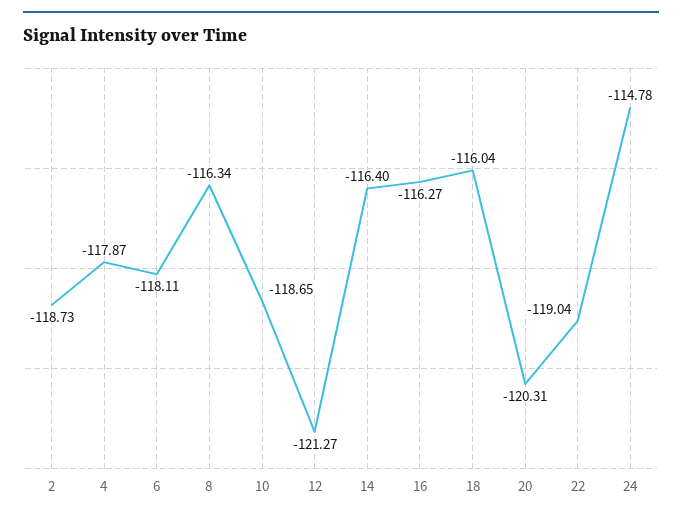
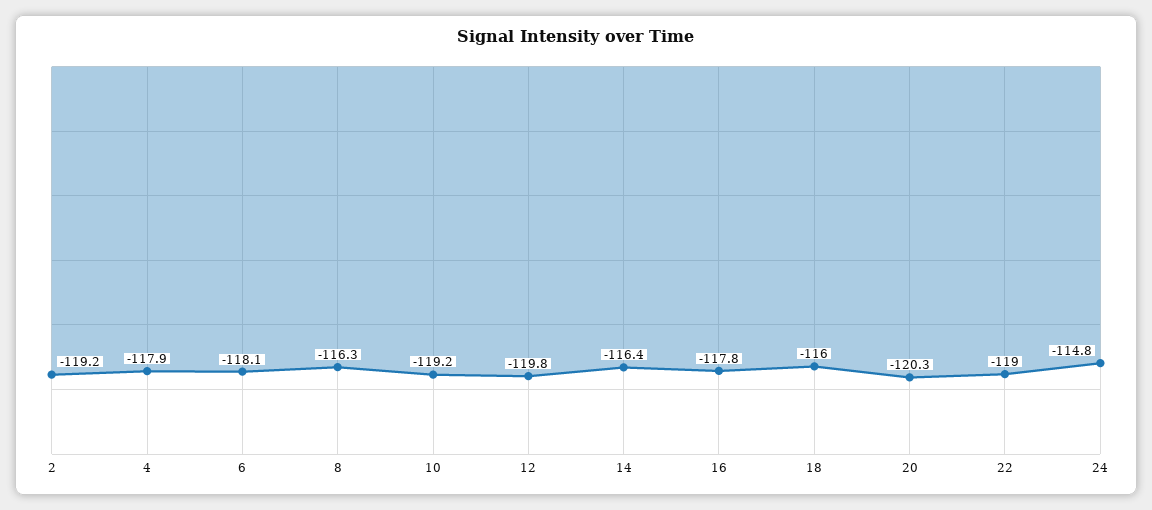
  {
-   "2": -118.73,
+   "2": -119.2,
    "4": -117.87,
    "6": -118.11,
    "8": -116.34,
-   "10": -118.65,
+   "10": -119.2,
-   "12": -121.27,
+   "12": -119.8,
    "14": -116.4,
-   "16": -116.27,
+   "16": -117.8,
    "18": -116.04,
    "20": -120.31,
    "22": -119.04,
    "24": -114.78
  }

